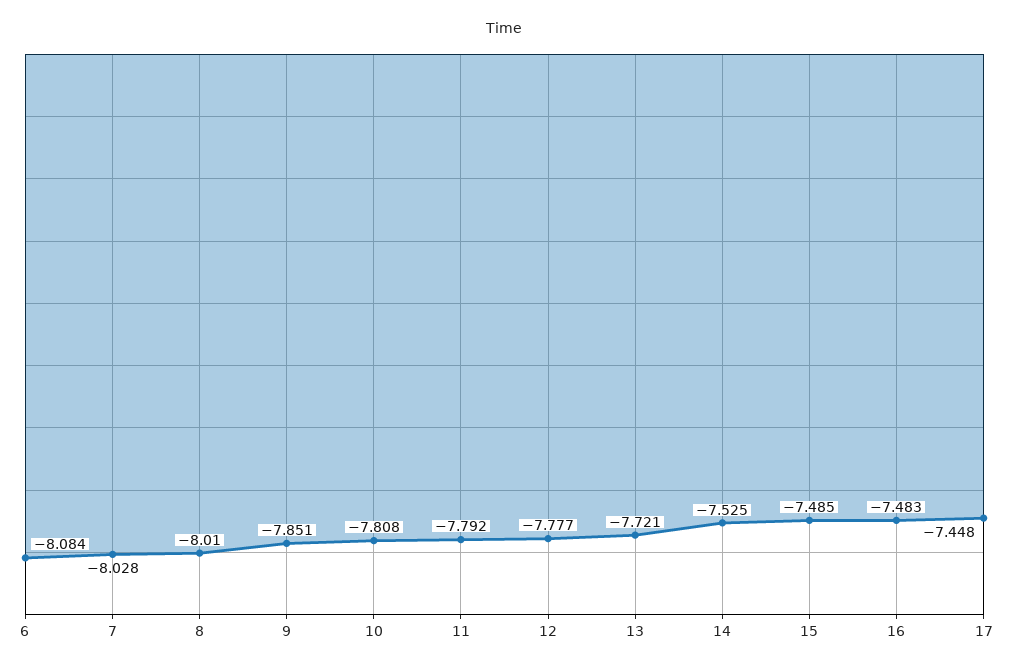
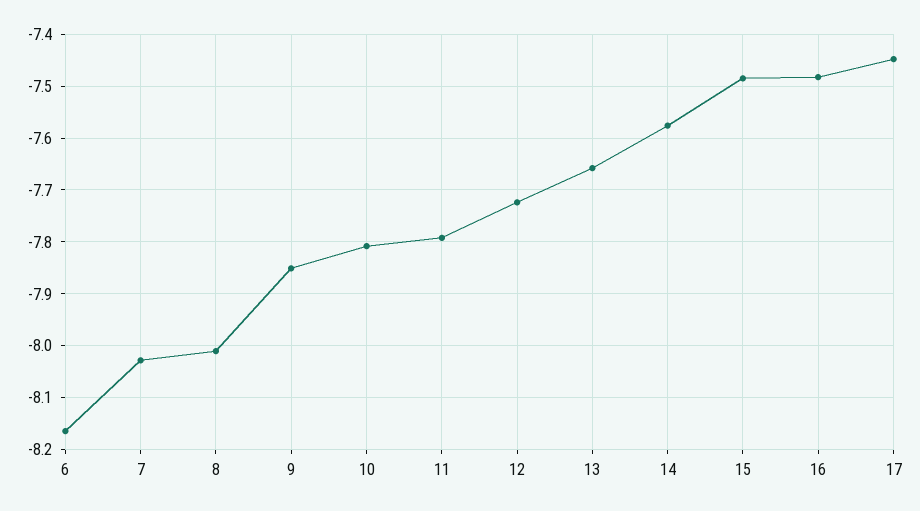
  {
-   "6": -8.084,
+   "6": -8.16,
    "7": -8.028,
    "8": -8.01,
    "9": -7.851,
    "10": -7.808,
    "11": -7.792,
-   "12": -7.777,
+   "12": -7.72,
-   "13": -7.721,
+   "13": -7.66,
-   "14": -7.525,
+   "14": -7.58,
    "15": -7.485,
    "16": -7.483,
    "17": -7.448
  }

